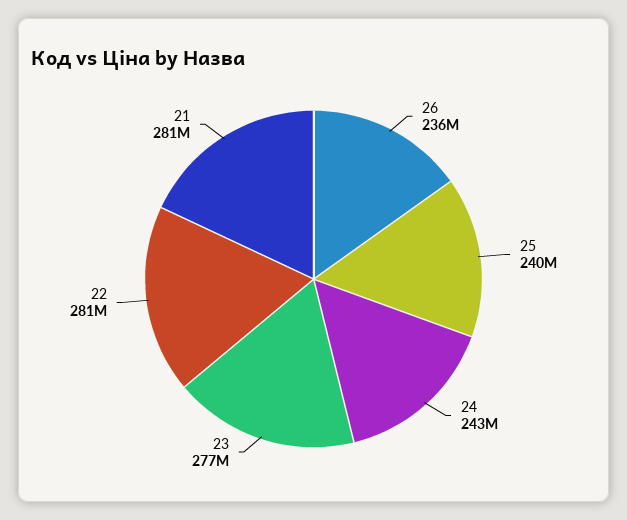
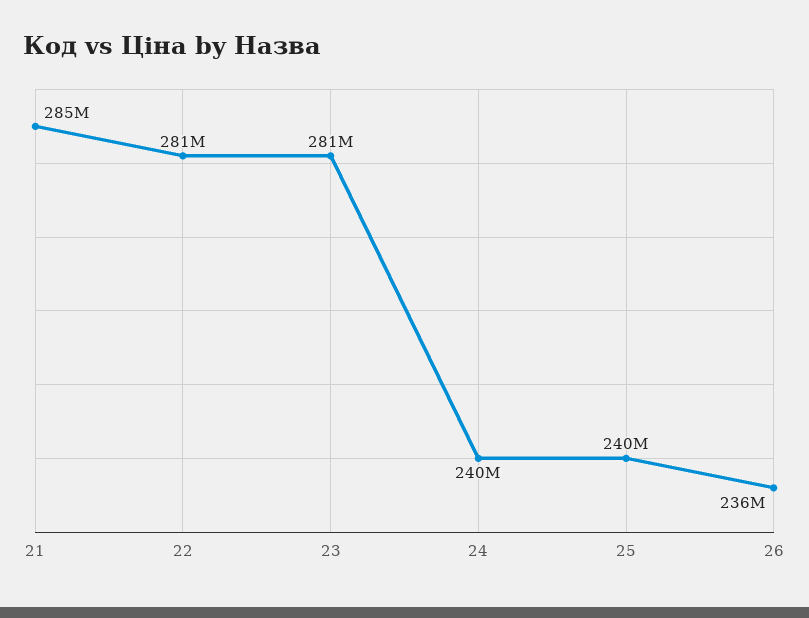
  {
    "26": 236000000,
    "25": 240000000,
-   "24": 243000000,
+   "24": 240000000,
-   "23": 277000000,
+   "23": 281000000,
    "22": 281000000,
-   "21": 281000000
+   "21": 285000000
  }

